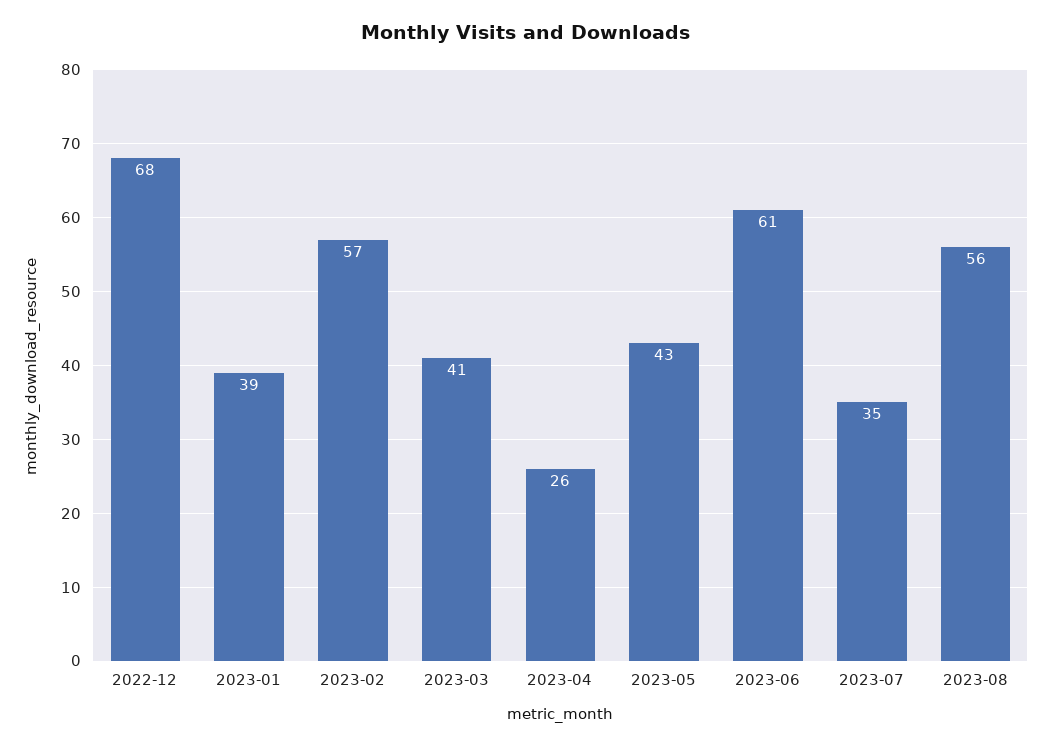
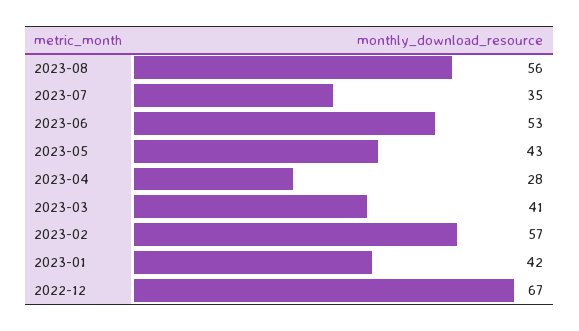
  {
-   "2022-12": 68,
+   "2022-12": 67,
-   "2023-01": 39,
+   "2023-01": 42,
    "2023-02": 57,
    "2023-03": 41,
-   "2023-04": 26,
+   "2023-04": 28,
    "2023-05": 43,
-   "2023-06": 61,
+   "2023-06": 53,
    "2023-07": 35,
    "2023-08": 56
  }

